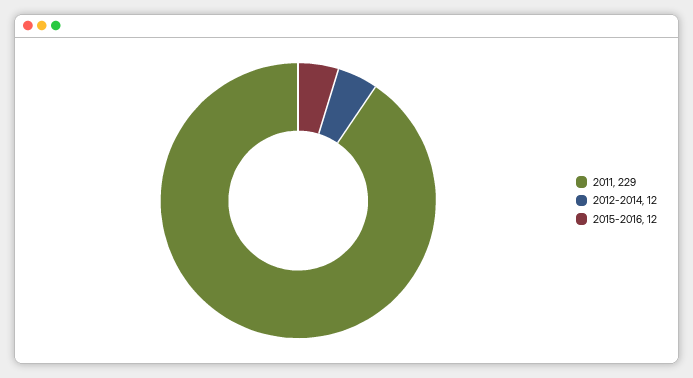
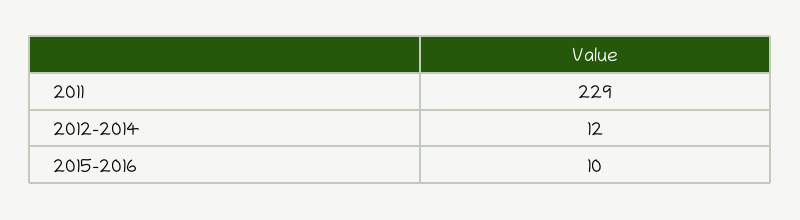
  {
    "2011": 229,
    "2012-2014": 12,
-   "2015-2016": 12
+   "2015-2016": 10
  }

